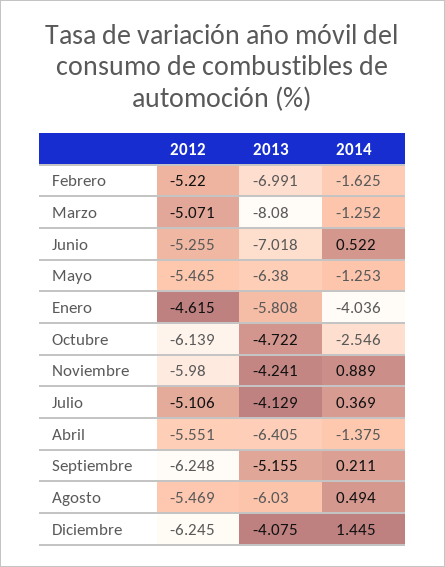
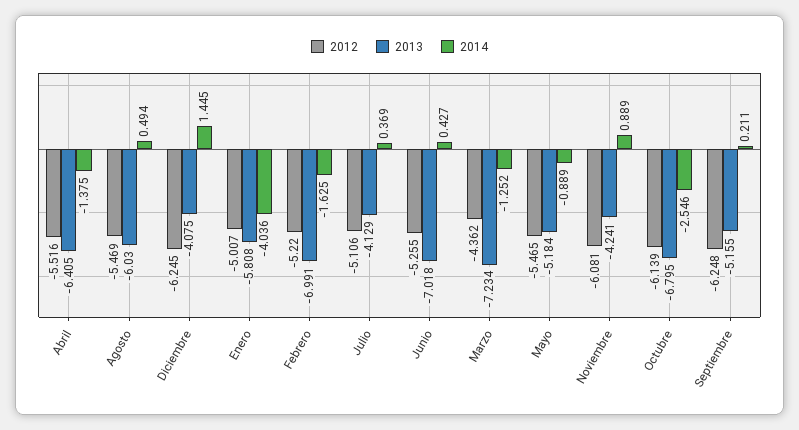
  {
    "2012": {
      "Febrero": -5.22,
-     "Marzo": -5.071,
+     "Marzo": -4.362,
      "Junio": -5.255,
      "Mayo": -5.465,
-     "Enero": -4.615,
+     "Enero": -5.007,
      "Octubre": -6.139,
-     "Noviembre": -5.98,
+     "Noviembre": -6.081,
      "Julio": -5.106,
-     "Abril": -5.551,
+     "Abril": -5.516,
      "Septiembre": -6.248,
      "Agosto": -5.469,
      "Diciembre": -6.245
    },
    "2013": {
      "Febrero": -6.991,
-     "Marzo": -8.08,
+     "Marzo": -7.234,
      "Junio": -7.018,
-     "Mayo": -6.38,
+     "Mayo": -5.184,
      "Enero": -5.808,
-     "Octubre": -4.722,
+     "Octubre": -6.795,
      "Noviembre": -4.241,
      "Julio": -4.129,
      "Abril": -6.405,
      "Septiembre": -5.155,
      "Agosto": -6.03,
      "Diciembre": -4.075
    },
    "2014": {
      "Febrero": -1.625,
      "Marzo": -1.252,
-     "Junio": 0.522,
+     "Junio": 0.427,
-     "Mayo": -1.253,
+     "Mayo": -0.889,
      "Enero": -4.036,
      "Octubre": -2.546,
      "Noviembre": 0.889,
      "Julio": 0.369,
      "Abril": -1.375,
      "Septiembre": 0.211,
      "Agosto": 0.494,
      "Diciembre": 1.445
    }
  }

